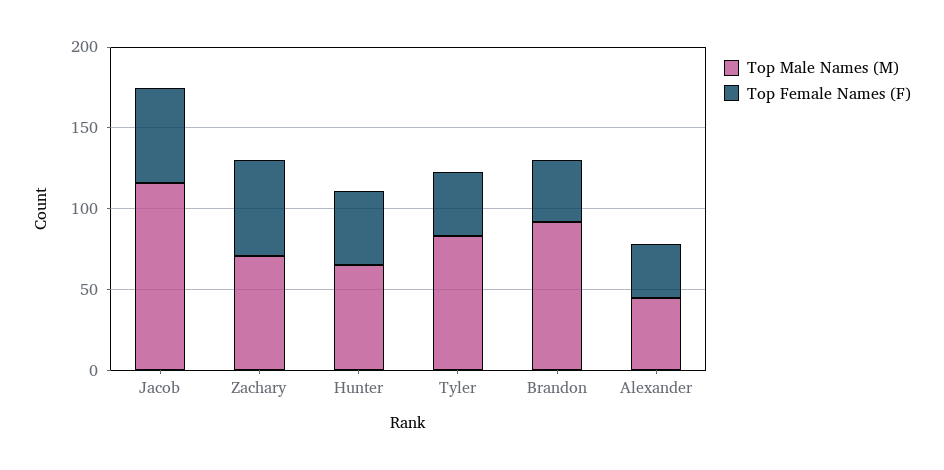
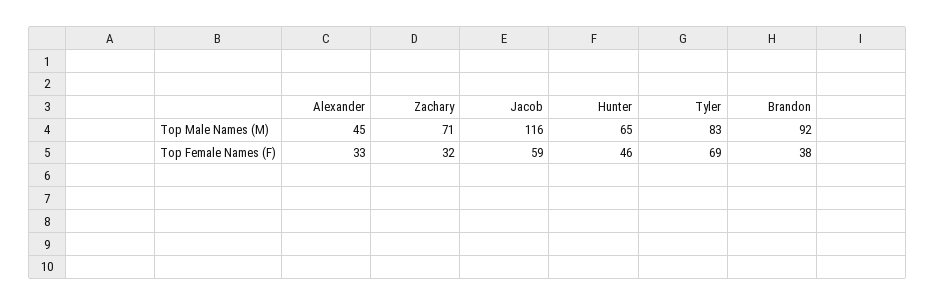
  {
    "Top Male Names (M)": {
      "Jacob": 116,
      "Zachary": 71,
      "Hunter": 65,
      "Tyler": 83,
      "Brandon": 92,
      "Alexander": 45
    },
    "Top Female Names (F)": {
      "Jacob": 59,
-     "Zachary": 60,
+     "Zachary": 32,
      "Hunter": 46,
-     "Tyler": 40,
+     "Tyler": 69,
      "Brandon": 38,
      "Alexander": 33
    }
  }

